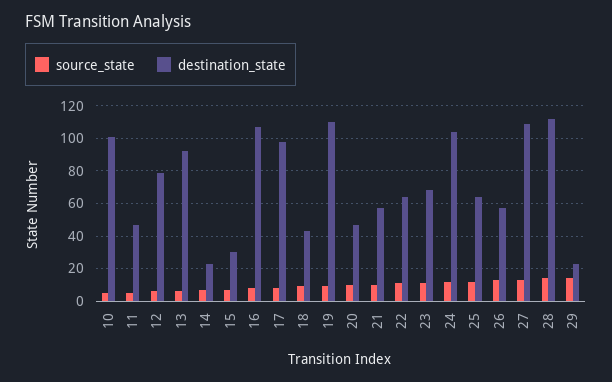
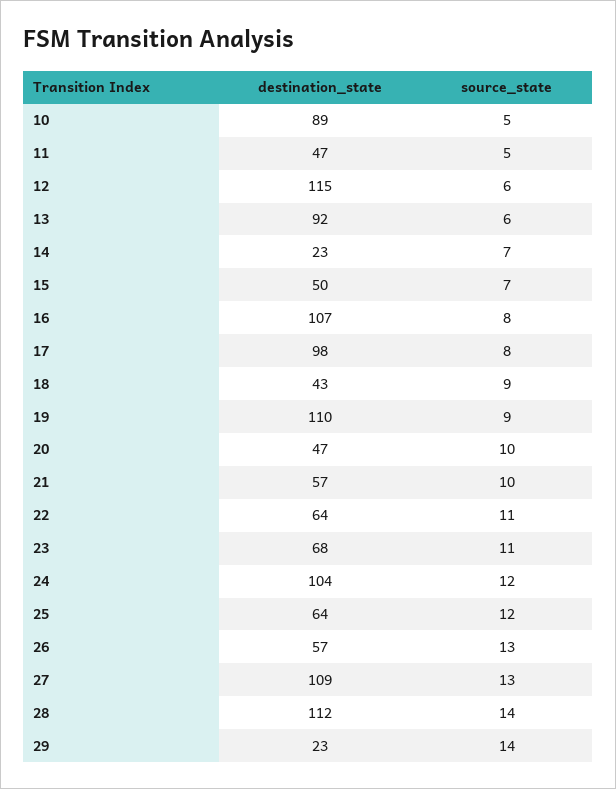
  {
    "source_state": {
      "10": 5,
      "11": 5,
      "12": 6,
      "13": 6,
      "14": 7,
      "15": 7,
      "16": 8,
      "17": 8,
      "18": 9,
      "19": 9,
      "20": 10,
      "21": 10,
      "22": 11,
      "23": 11,
      "24": 12,
      "25": 12,
      "26": 13,
      "27": 13,
      "28": 14,
      "29": 14
    },
    "destination_state": {
-     "10": 100,
+     "10": 89,
      "11": 47,
-     "12": 80,
+     "12": 115,
      "13": 92,
      "14": 23,
-     "15": 30,
+     "15": 50,
      "16": 107,
      "17": 98,
      "18": 43,
      "19": 110,
      "20": 47,
      "21": 57,
      "22": 64,
      "23": 68,
      "24": 104,
      "25": 64,
      "26": 57,
      "27": 109,
      "28": 112,
      "29": 23
    }
  }

